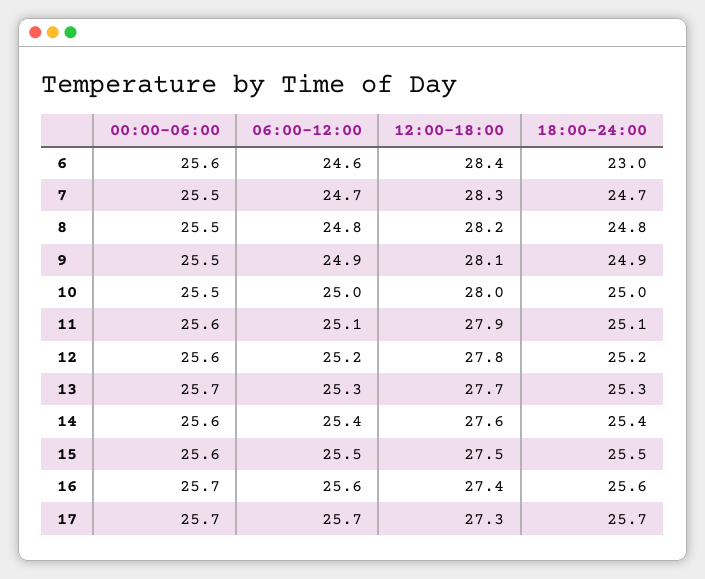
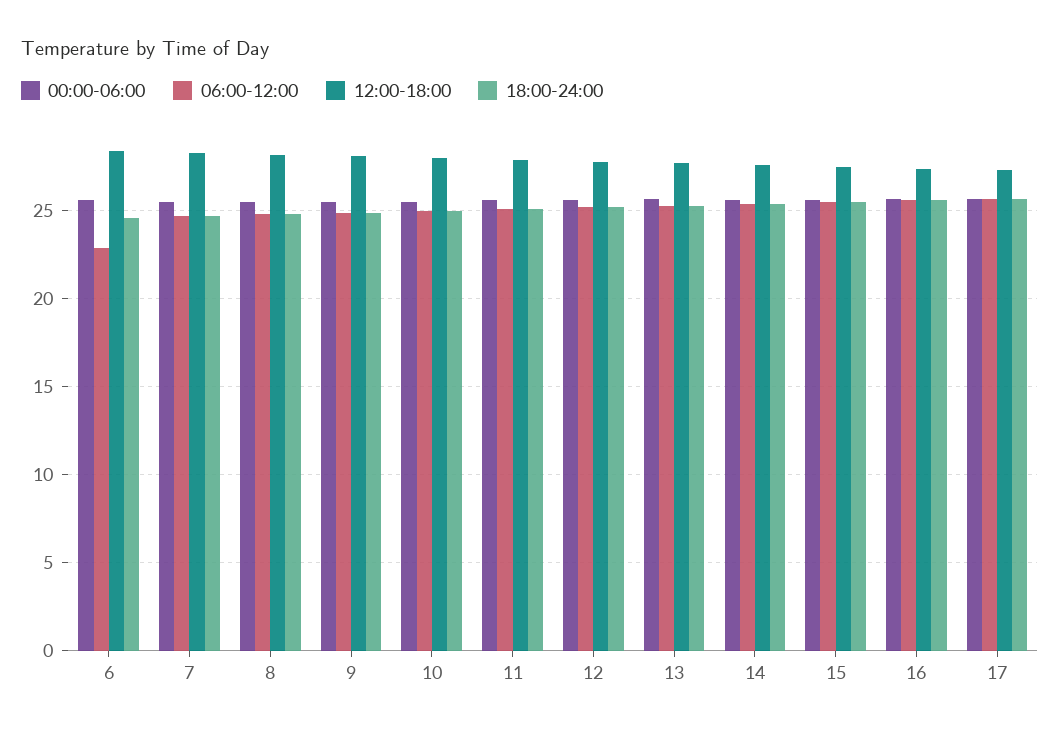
  {
    "00:00-06:00": {
      "6": 25.6,
      "7": 25.5,
      "8": 25.5,
      "9": 25.5,
      "10": 25.5,
      "11": 25.6,
      "12": 25.6,
      "13": 25.7,
      "14": 25.6,
      "15": 25.6,
      "16": 25.7,
      "17": 25.7
    },
    "06:00-12:00": {
-     "6": 24.6,
+     "6": 23,
      "7": 24.7,
      "8": 24.8,
      "9": 24.9,
      "10": 25,
      "11": 25.1,
      "12": 25.2,
      "13": 25.3,
      "14": 25.4,
      "15": 25.5,
      "16": 25.6,
      "17": 25.7
    },
    "12:00-18:00": {
      "6": 28.4,
      "7": 28.3,
      "8": 28.2,
      "9": 28.1,
      "10": 28,
      "11": 27.9,
      "12": 27.8,
      "13": 27.7,
      "14": 27.6,
      "15": 27.5,
      "16": 27.4,
      "17": 27.3
    },
    "18:00-24:00": {
-     "6": 23,
+     "6": 24.5,
      "7": 24.7,
      "8": 24.8,
      "9": 24.9,
      "10": 25,
      "11": 25.1,
      "12": 25.2,
      "13": 25.3,
      "14": 25.4,
      "15": 25.5,
      "16": 25.6,
      "17": 25.7
    }
  }

